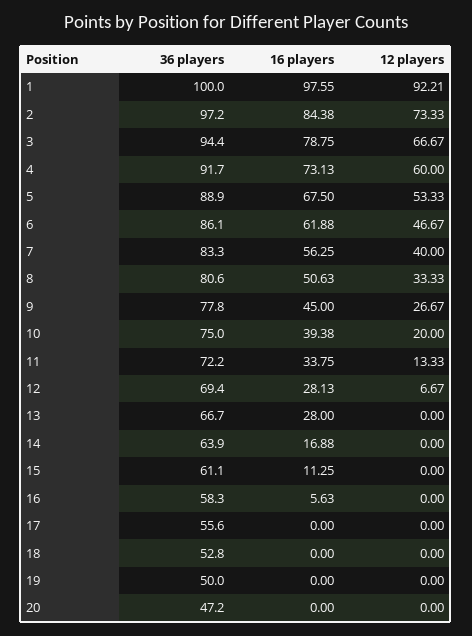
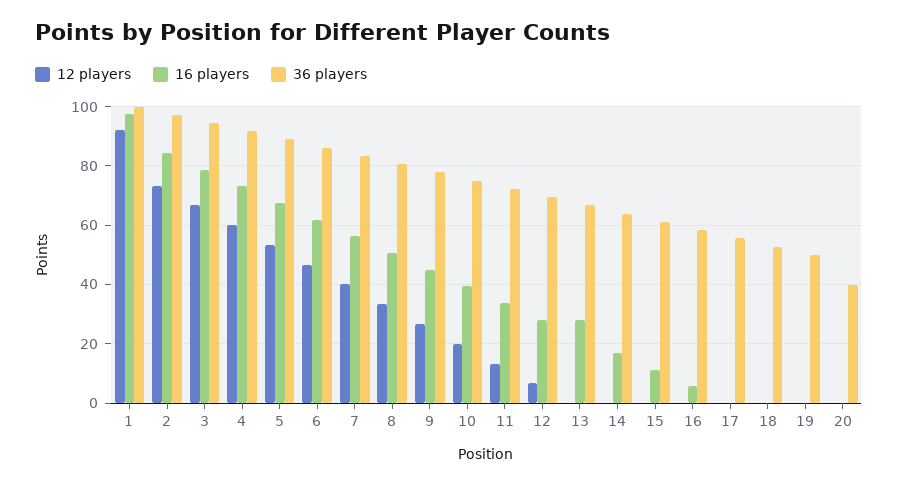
  {
    "36 players": {
      "1": 100,
      "2": 97.2,
      "3": 94.4,
      "4": 91.7,
      "5": 88.9,
      "6": 86.1,
      "7": 83.3,
      "8": 80.6,
      "9": 77.8,
      "10": 75,
      "11": 72.2,
      "12": 69.4,
      "13": 66.7,
      "14": 63.9,
      "15": 61.1,
      "16": 58.3,
      "17": 55.6,
      "18": 52.8,
      "19": 50,
-     "20": 47.2
+     "20": 40
    },
    "16 players": {
      "1": 97.55,
      "2": 84.38,
      "3": 78.75,
      "4": 73.13,
      "5": 67.5,
      "6": 61.88,
      "7": 56.25,
      "8": 50.63,
      "9": 45,
      "10": 39.38,
      "11": 33.75,
      "12": 28.13,
      "13": 28,
      "14": 16.88,
      "15": 11.25,
      "16": 5.63,
      "17": 0,
      "18": 0,
      "19": 0,
      "20": 0
    },
    "12 players": {
      "1": 92.21,
      "2": 73.33,
      "3": 66.67,
      "4": 60,
      "5": 53.33,
      "6": 46.67,
      "7": 40,
      "8": 33.33,
      "9": 26.67,
      "10": 20,
      "11": 13.33,
      "12": 6.67,
      "13": 0,
      "14": 0,
      "15": 0,
      "16": 0,
      "17": 0,
      "18": 0,
      "19": 0,
      "20": 0
    }
  }

